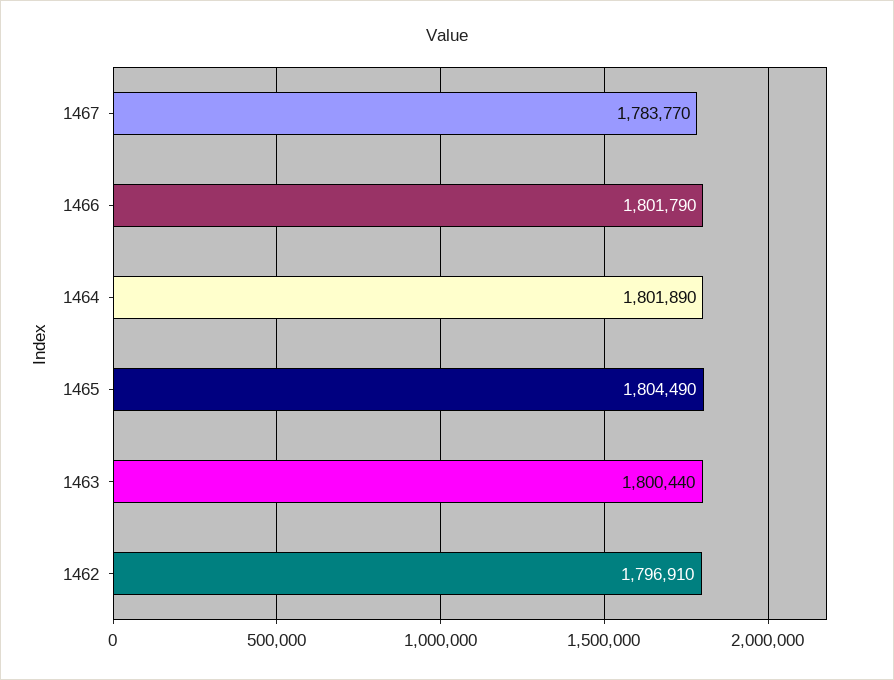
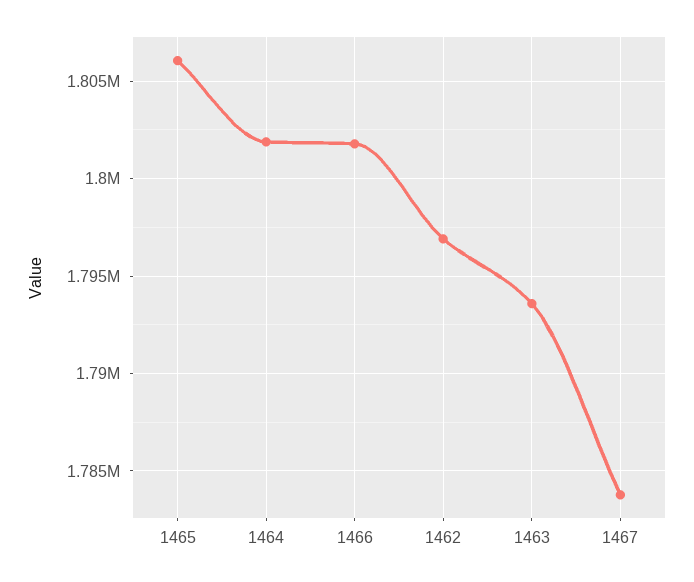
  {
    "1467": 1783770,
    "1466": 1801790,
    "1464": 1801890,
-   "1465": 1804490,
+   "1465": 1806000,
-   "1463": 1800440,
+   "1463": 1793500,
    "1462": 1796910
  }

